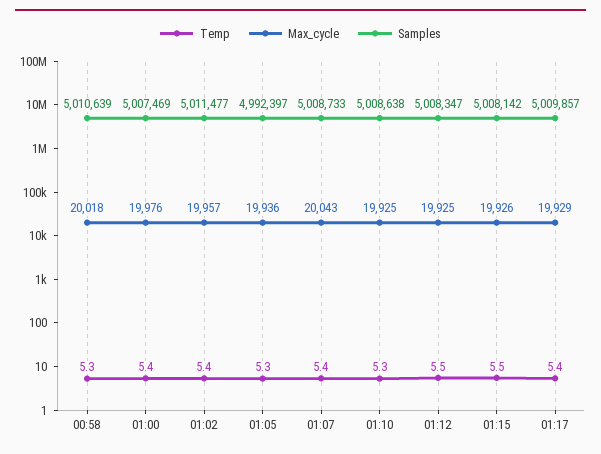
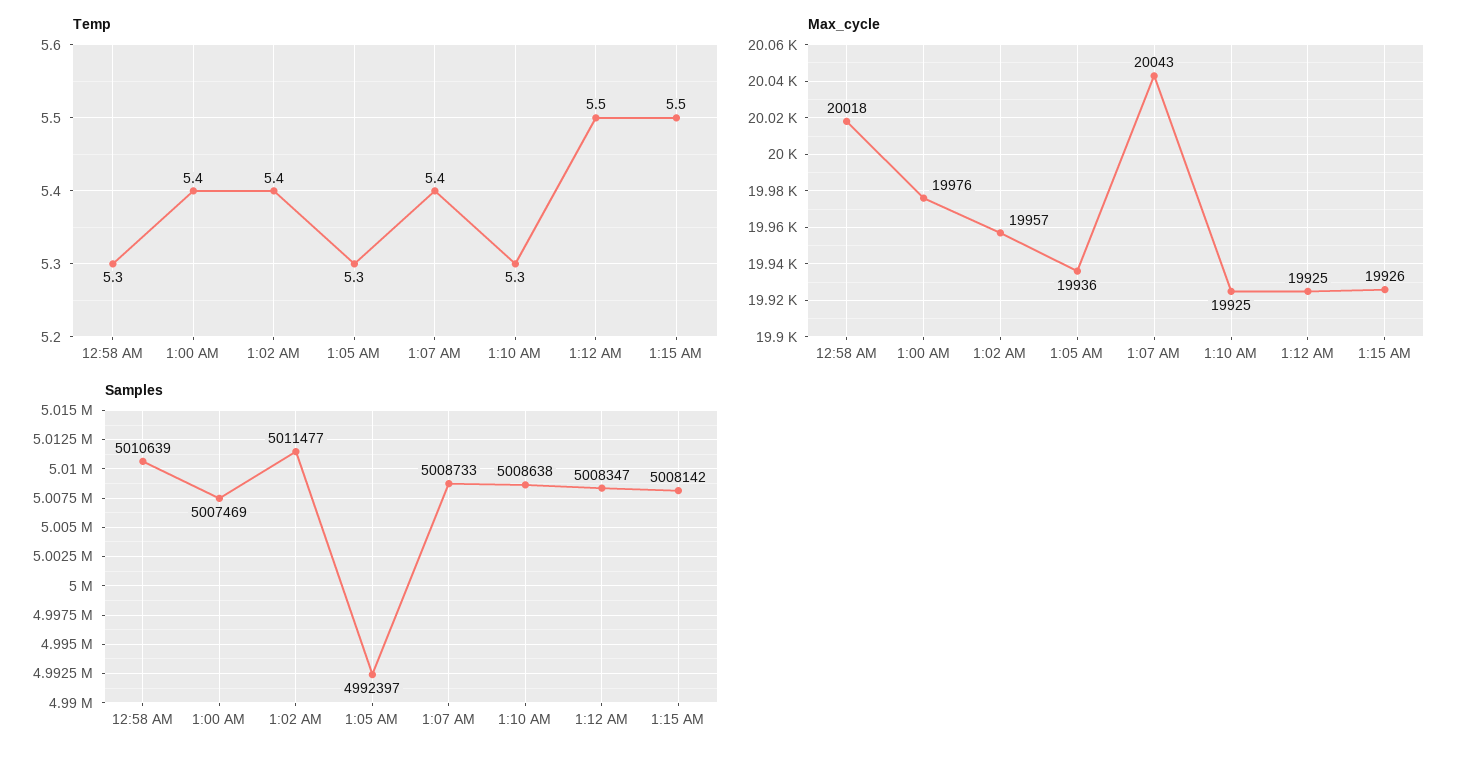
  {
    "Temp": {
      "00:58": 5.3,
      "01:00": 5.4,
      "01:02": 5.4,
      "01:05": 5.3,
      "01:07": 5.4,
      "01:10": 5.3,
      "01:12": 5.5,
-     "01:15": 5.5,
+     "01:15": 5.5
-     "01:17": 5.4
    },
    "Max_cycle": {
      "00:58": 20018,
      "01:00": 19976,
      "01:02": 19957,
      "01:05": 19936,
      "01:07": 20043,
      "01:10": 19925,
      "01:12": 19925,
-     "01:15": 19926,
+     "01:15": 19926
-     "01:17": 19929
    },
    "Samples": {
      "00:58": 5010639,
      "01:00": 5007469,
      "01:02": 5011477,
      "01:05": 4992397,
      "01:07": 5008733,
      "01:10": 5008638,
      "01:12": 5008347,
-     "01:15": 5008142,
+     "01:15": 5008142
-     "01:17": 5009857
    }
  }

